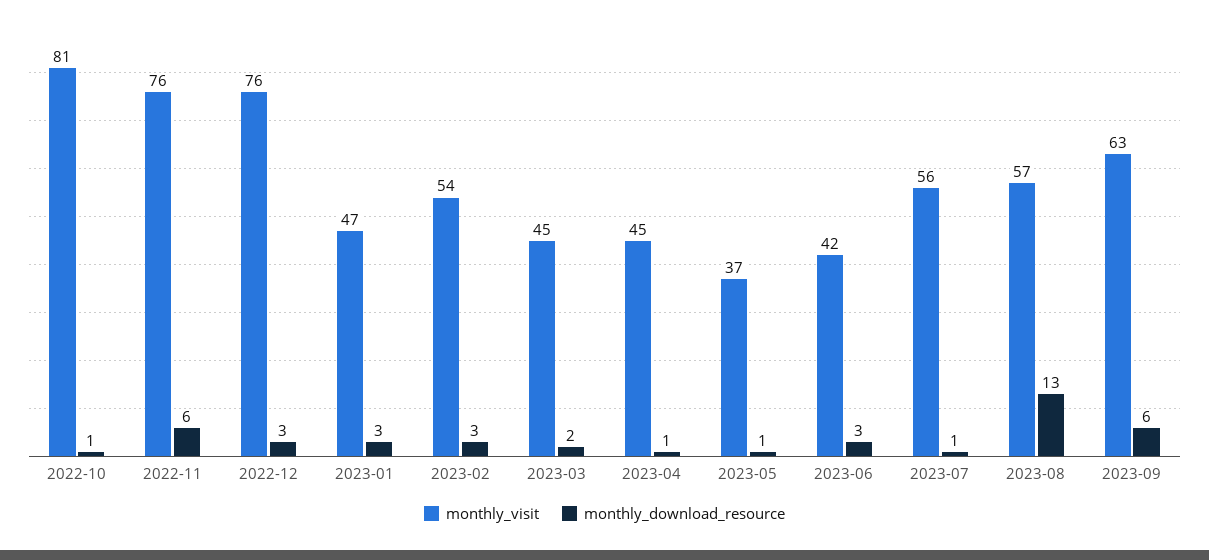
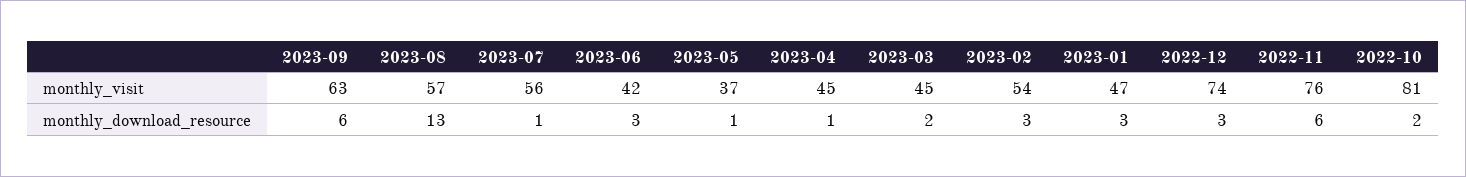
  {
    "monthly_visit": {
      "2022-10": 81,
      "2022-11": 76,
-     "2022-12": 76,
+     "2022-12": 74,
      "2023-01": 47,
      "2023-02": 54,
      "2023-03": 45,
      "2023-04": 45,
      "2023-05": 37,
      "2023-06": 42,
      "2023-07": 56,
      "2023-08": 57,
      "2023-09": 63
    },
    "monthly_download_resource": {
-     "2022-10": 1,
+     "2022-10": 2,
      "2022-11": 6,
      "2022-12": 3,
      "2023-01": 3,
      "2023-02": 3,
      "2023-03": 2,
      "2023-04": 1,
      "2023-05": 1,
      "2023-06": 3,
      "2023-07": 1,
      "2023-08": 13,
      "2023-09": 6
    }
  }

